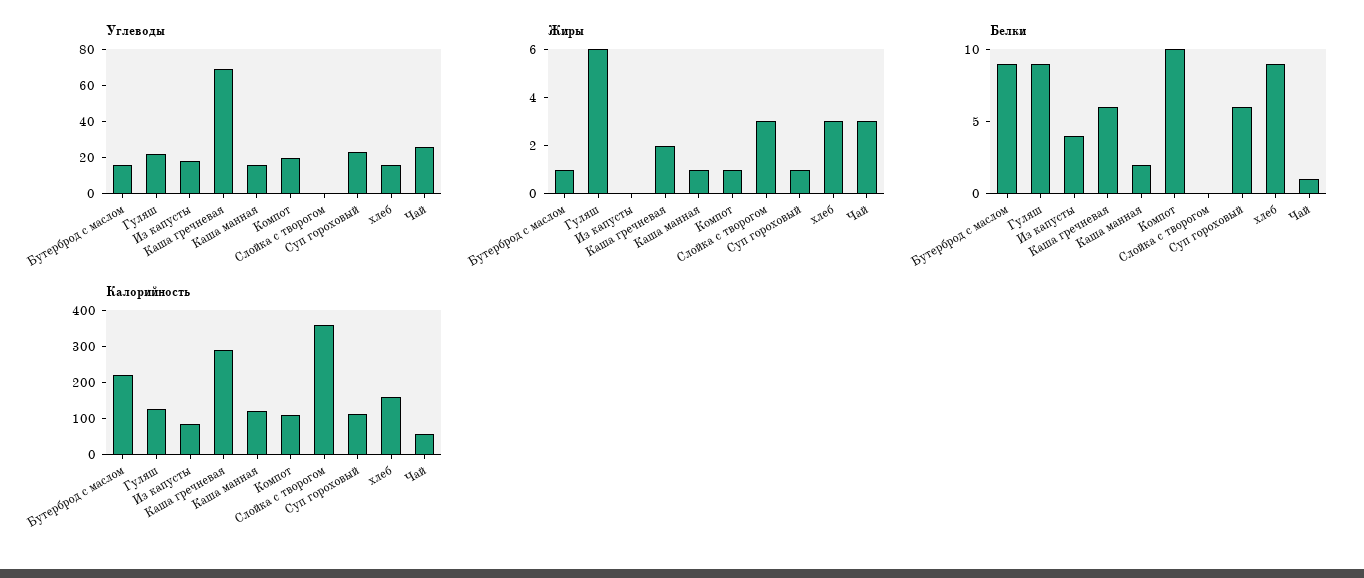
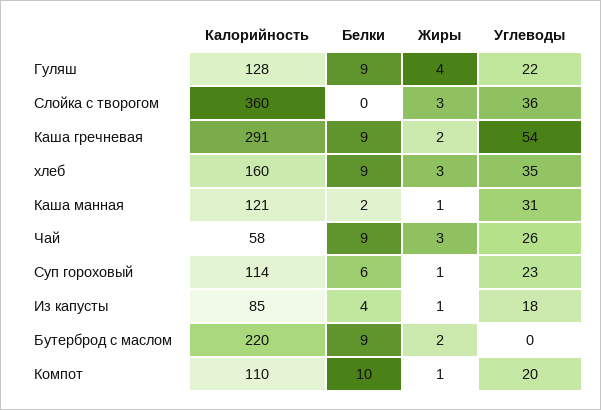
  {
    "Углеводы": {
-     "Бутерброд с маслом": 15,
+     "Бутерброд с маслом": 0,
      "Гуляш": 22,
      "Из капусты": 18,
-     "Каша гречневая": 70,
+     "Каша гречневая": 54,
-     "Каша манная": 15,
+     "Каша манная": 31,
      "Компот": 20,
-     "Слойка с творогом": 0,
+     "Слойка с творогом": 36,
      "Суп гороховый": 23,
-     "хлеб": 15,
+     "хлеб": 35,
      "Чай": 26
    },
    "Жиры": {
-     "Бутерброд с маслом": 1,
+     "Бутерброд с маслом": 2,
-     "Гуляш": 6,
+     "Гуляш": 4,
-     "Из капусты": 0,
+     "Из капусты": 1,
      "Каша гречневая": 2,
      "Каша манная": 1,
      "Компот": 1,
      "Слойка с творогом": 3,
      "Суп гороховый": 1,
      "хлеб": 3,
      "Чай": 3
    },
    "Белки": {
      "Бутерброд с маслом": 9,
      "Гуляш": 9,
      "Из капусты": 4,
-     "Каша гречневая": 6,
+     "Каша гречневая": 9,
      "Каша манная": 2,
      "Компот": 10,
      "Слойка с творогом": 0,
      "Суп гороховый": 6,
      "хлеб": 9,
-     "Чай": 1
+     "Чай": 9
    },
    "Калорийность": {
      "Бутерброд с маслом": 220,
      "Гуляш": 128,
      "Из капусты": 85,
      "Каша гречневая": 291,
      "Каша манная": 121,
      "Компот": 110,
      "Слойка с творогом": 360,
      "Суп гороховый": 114,
      "хлеб": 160,
      "Чай": 58
    }
  }

